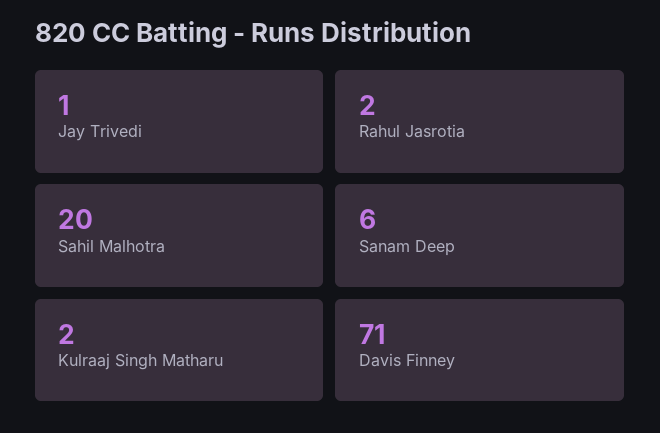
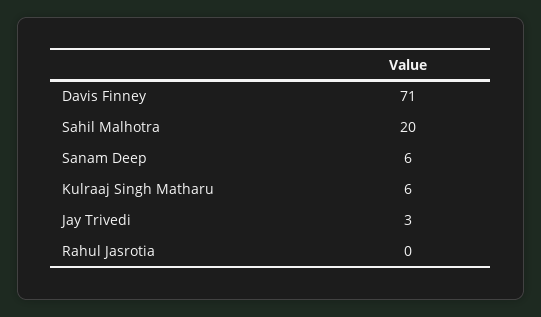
  {
-   "Jay Trivedi": 1,
+   "Jay Trivedi": 3,
-   "Rahul Jasrotia": 2,
+   "Rahul Jasrotia": 0,
    "Sahil Malhotra": 20,
    "Sanam Deep": 6,
-   "Kulraaj Singh Matharu": 2,
+   "Kulraaj Singh Matharu": 6,
    "Davis Finney": 71
  }

